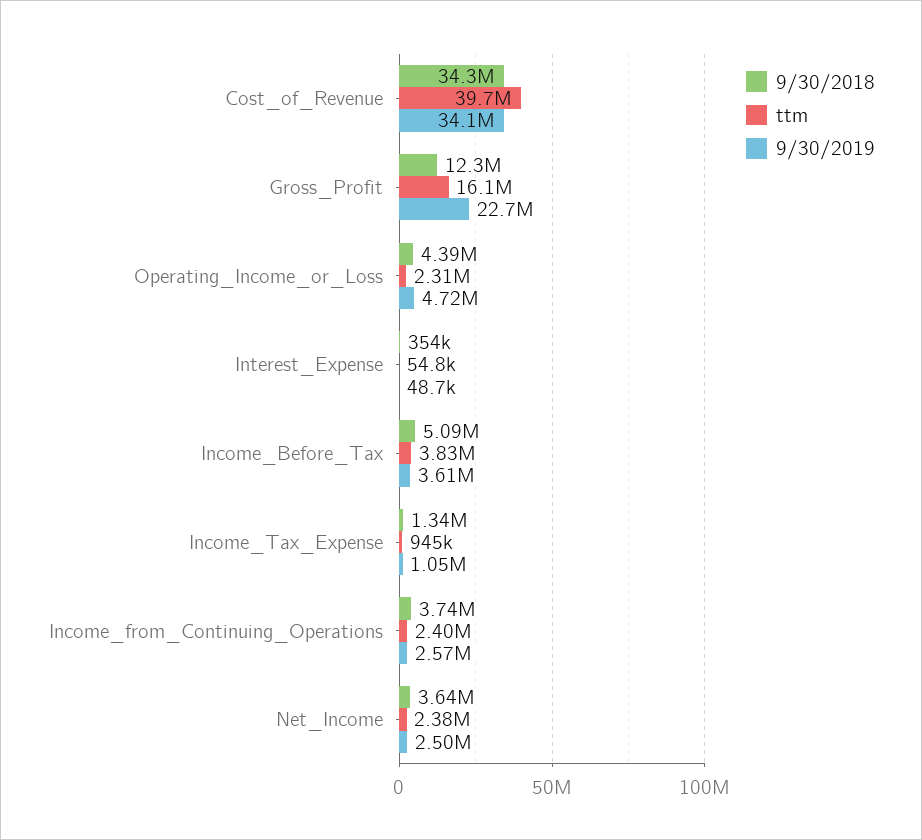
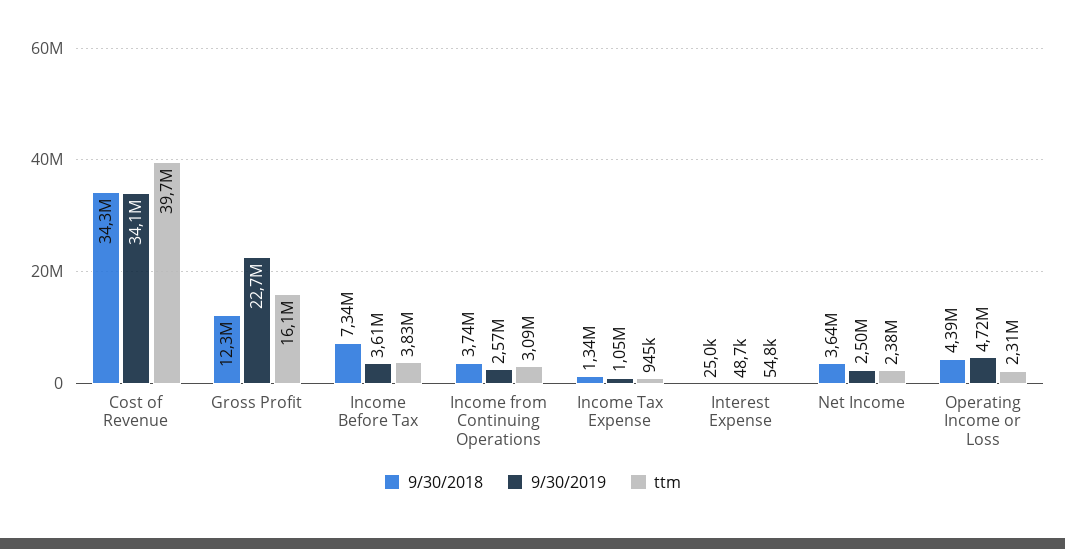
  {
    "9/30/2018": {
      "Cost_of_Revenue": 34300000,
      "Gross_Profit": 12300000,
      "Operating_Income_or_Loss": 4390000,
-     "Interest_Expense": 354000,
+     "Interest_Expense": 25000,
-     "Income_Before_Tax": 5090000,
+     "Income_Before_Tax": 7340000,
      "Income_Tax_Expense": 1340000,
      "Income_from_Continuing_Operations": 3740000,
      "Net_Income": 3640000
    },
    "ttm": {
      "Cost_of_Revenue": 39700000,
      "Gross_Profit": 16100000,
      "Operating_Income_or_Loss": 2310000,
      "Interest_Expense": 54800,
      "Income_Before_Tax": 3830000,
      "Income_Tax_Expense": 945000,
-     "Income_from_Continuing_Operations": 2400000,
+     "Income_from_Continuing_Operations": 3090000,
      "Net_Income": 2380000
    },
    "9/30/2019": {
      "Cost_of_Revenue": 34100000,
      "Gross_Profit": 22700000,
      "Operating_Income_or_Loss": 4720000,
      "Interest_Expense": 48700,
      "Income_Before_Tax": 3610000,
      "Income_Tax_Expense": 1050000,
      "Income_from_Continuing_Operations": 2570000,
      "Net_Income": 2500000
    }
  }

